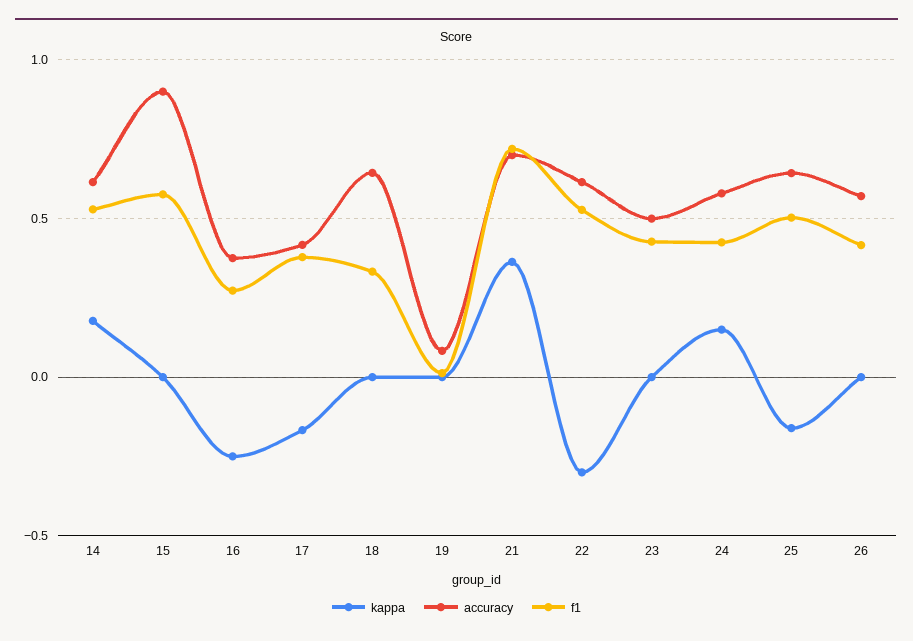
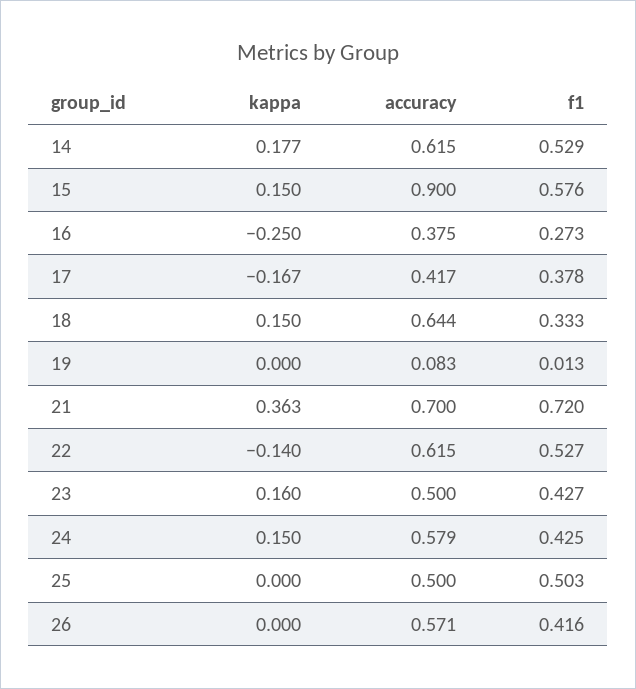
  {
    "kappa": {
      "14": 0.177,
-     "15": 0,
+     "15": 0.15,
      "16": -0.25,
      "17": -0.167,
-     "18": 0,
+     "18": 0.15,
      "19": 0,
      "21": 0.363,
-     "22": -0.3,
+     "22": -0.14,
-     "23": 0,
+     "23": 0.16,
      "24": 0.15,
-     "25": -0.15,
+     "25": 0,
      "26": 0
    },
    "accuracy": {
      "14": 0.615,
      "15": 0.9,
      "16": 0.375,
      "17": 0.417,
      "18": 0.644,
      "19": 0.083,
      "21": 0.7,
      "22": 0.615,
      "23": 0.5,
      "24": 0.579,
-     "25": 0.65,
+     "25": 0.5,
      "26": 0.571
    },
    "f1": {
      "14": 0.529,
      "15": 0.576,
      "16": 0.273,
      "17": 0.378,
      "18": 0.333,
      "19": 0.013,
      "21": 0.72,
      "22": 0.527,
      "23": 0.427,
      "24": 0.425,
      "25": 0.503,
      "26": 0.416
    }
  }

